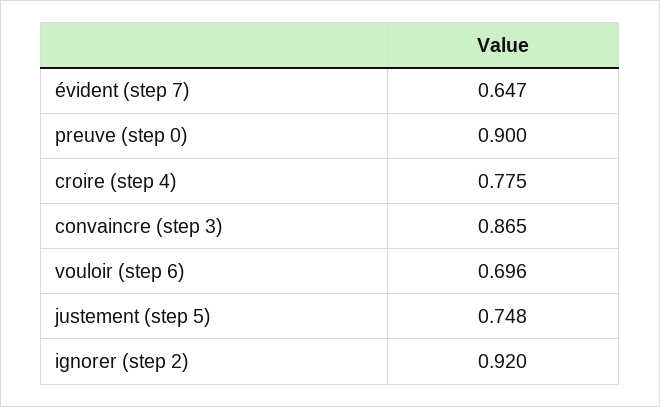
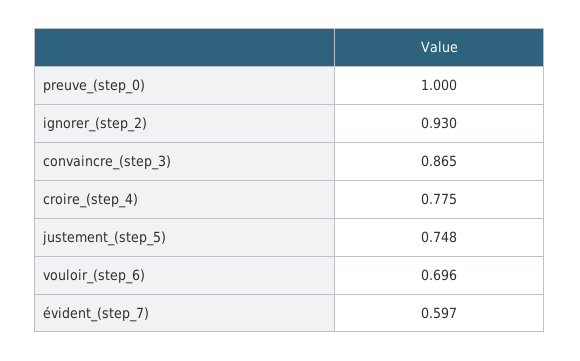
  {
-   "évident (step 7)": 0.647,
+   "évident (step 7)": 0.597,
-   "preuve (step 0)": 0.9,
+   "preuve (step 0)": 1,
    "croire (step 4)": 0.775,
    "convaincre (step 3)": 0.865,
    "vouloir (step 6)": 0.696,
    "justement (step 5)": 0.748,
-   "ignorer (step 2)": 0.92
+   "ignorer (step 2)": 0.93
  }

